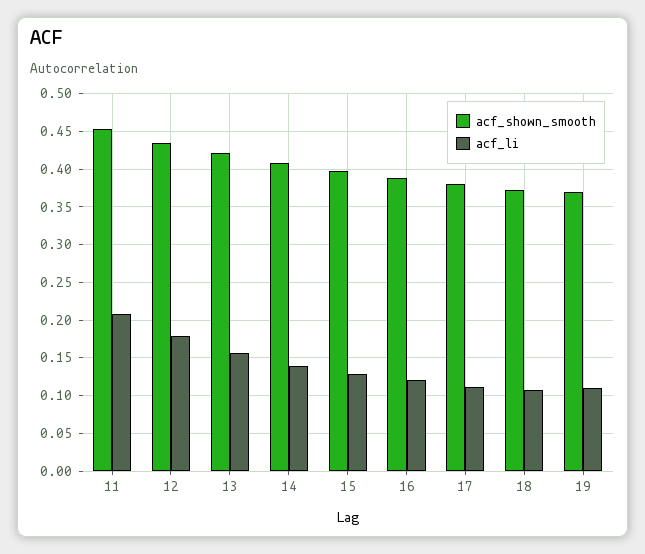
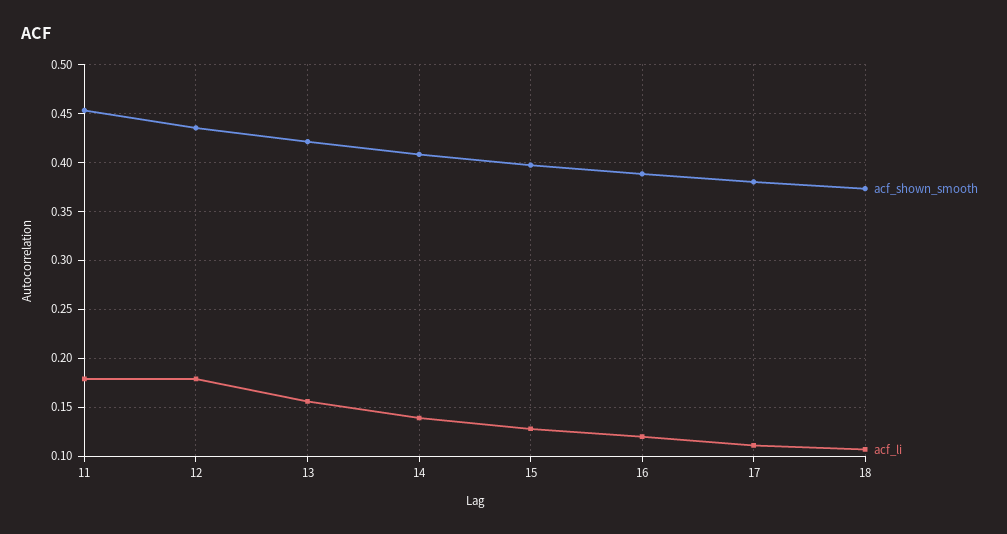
  {
    "acf_shown_smooth": {
      "11": 0.45,
      "12": 0.44,
      "13": 0.42,
      "14": 0.41,
      "15": 0.4,
      "16": 0.39,
      "17": 0.38,
-     "18": 0.37,
+     "18": 0.37
-     "19": 0.37
    },
    "acf_li": {
-     "11": 0.21,
+     "11": 0.18,
      "12": 0.18,
      "13": 0.16,
      "14": 0.14,
      "15": 0.13,
      "16": 0.12,
      "17": 0.11,
-     "18": 0.11,
+     "18": 0.11
-     "19": 0.11
    }
  }

